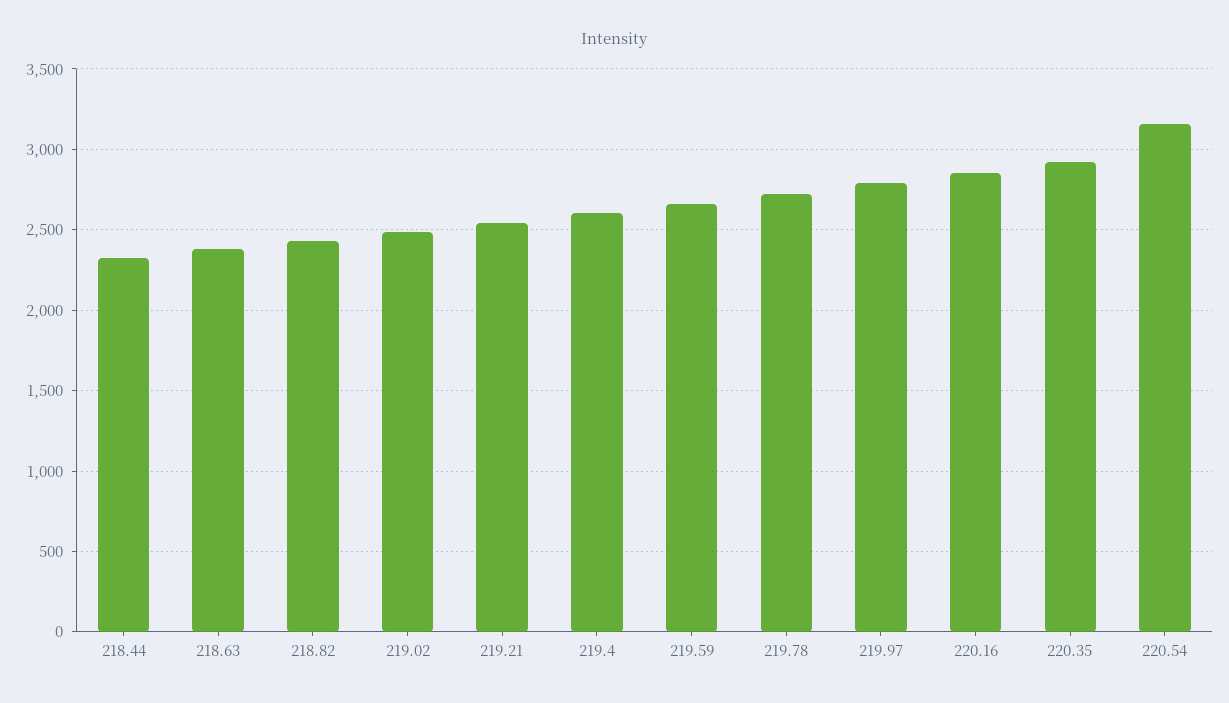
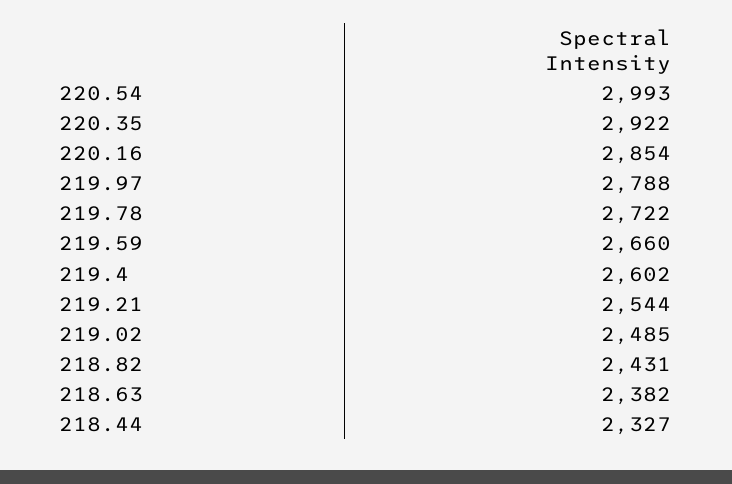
  {
    "218.44": 2327,
    "218.63": 2382,
    "218.82": 2431,
    "219.02": 2485,
    "219.21": 2544,
    "219.4": 2602,
    "219.59": 2660,
    "219.78": 2722,
    "219.97": 2788,
    "220.16": 2854,
    "220.35": 2922,
-   "220.54": 3150
+   "220.54": 2993
  }

